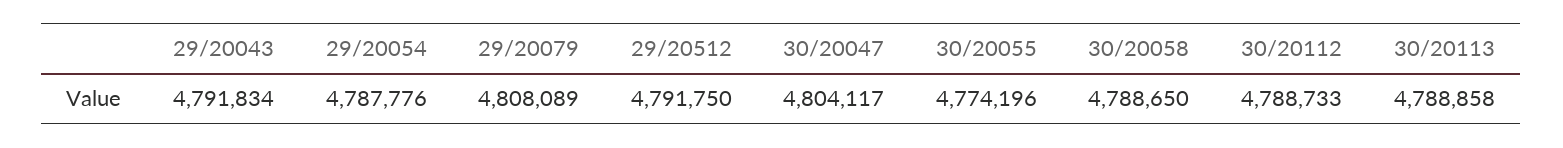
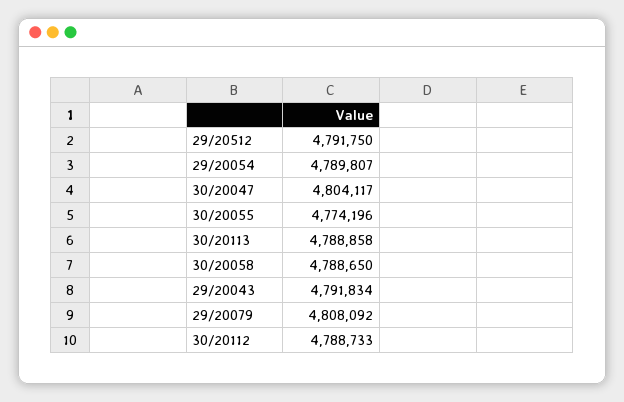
  {
    "29/20043": 4791834,
-   "29/20054": 4787776,
+   "29/20054": 4789807,
-   "29/20079": 4808089,
+   "29/20079": 4808092,
    "29/20512": 4791750,
    "30/20047": 4804117,
    "30/20055": 4774196,
    "30/20058": 4788650,
    "30/20112": 4788733,
    "30/20113": 4788858
  }

